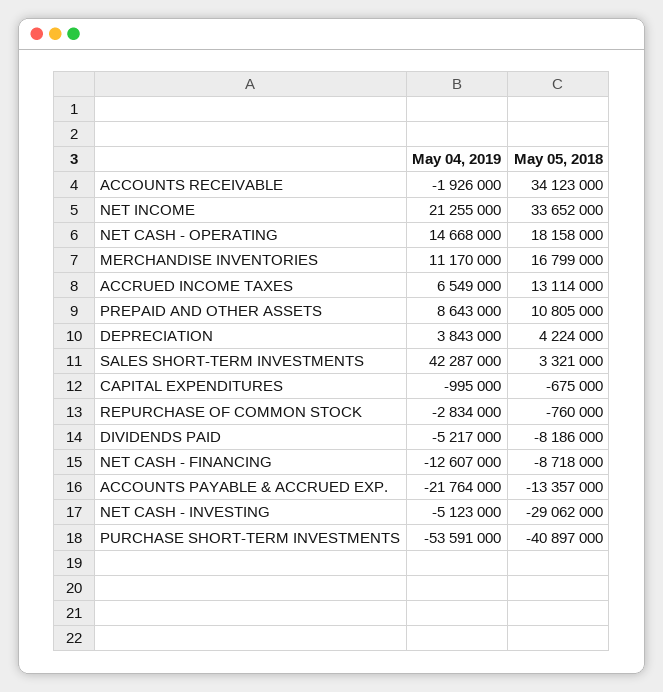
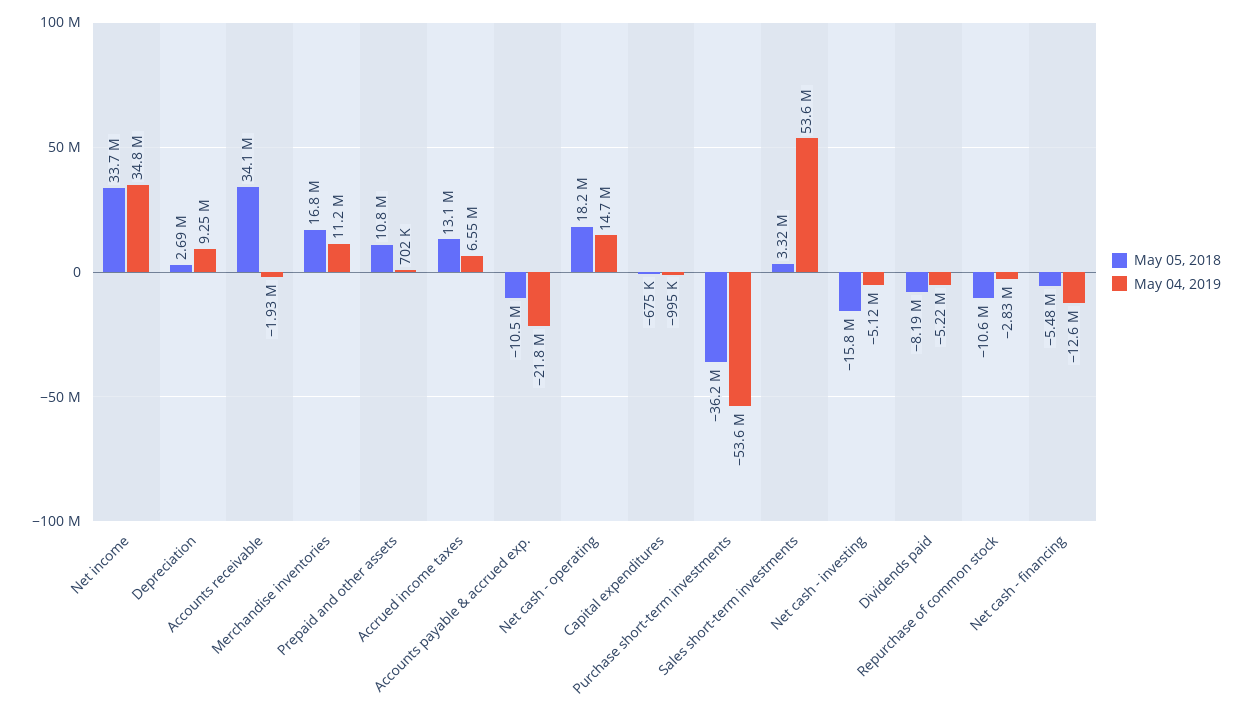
  {
    "May 04, 2019": {
      "ACCOUNTS RECEIVABLE": -1926000,
-     "NET INCOME": 21255000,
+     "NET INCOME": 34800000,
      "NET CASH - OPERATING": 14668000,
      "MERCHANDISE INVENTORIES": 11170000,
      "ACCRUED INCOME TAXES": 6549000,
-     "PREPAID AND OTHER ASSETS": 8643000,
+     "PREPAID AND OTHER ASSETS": 702000,
-     "DEPRECIATION": 3843000,
+     "DEPRECIATION": 9250000,
-     "SALES SHORT-TERM INVESTMENTS": 42287000,
+     "SALES SHORT-TERM INVESTMENTS": 53600000,
      "CAPITAL EXPENDITURES": -995000,
      "REPURCHASE OF COMMON STOCK": -2834000,
      "DIVIDENDS PAID": -5217000,
      "NET CASH - FINANCING": -12607000,
      "ACCOUNTS PAYABLE & ACCRUED EXP.": -21764000,
      "NET CASH - INVESTING": -5123000,
      "PURCHASE SHORT-TERM INVESTMENTS": -53591000
    },
    "May 05, 2018": {
      "ACCOUNTS RECEIVABLE": 34123000,
      "NET INCOME": 33652000,
      "NET CASH - OPERATING": 18158000,
      "MERCHANDISE INVENTORIES": 16799000,
      "ACCRUED INCOME TAXES": 13114000,
      "PREPAID AND OTHER ASSETS": 10805000,
-     "DEPRECIATION": 4224000,
+     "DEPRECIATION": 2690000,
      "SALES SHORT-TERM INVESTMENTS": 3321000,
      "CAPITAL EXPENDITURES": -675000,
-     "REPURCHASE OF COMMON STOCK": -760000,
+     "REPURCHASE OF COMMON STOCK": -10600000,
      "DIVIDENDS PAID": -8186000,
-     "NET CASH - FINANCING": -8718000,
+     "NET CASH - FINANCING": -5480000,
-     "ACCOUNTS PAYABLE & ACCRUED EXP.": -13357000,
+     "ACCOUNTS PAYABLE & ACCRUED EXP.": -10500000,
-     "NET CASH - INVESTING": -29062000,
+     "NET CASH - INVESTING": -15800000,
-     "PURCHASE SHORT-TERM INVESTMENTS": -40897000
+     "PURCHASE SHORT-TERM INVESTMENTS": -36200000
    }
  }

